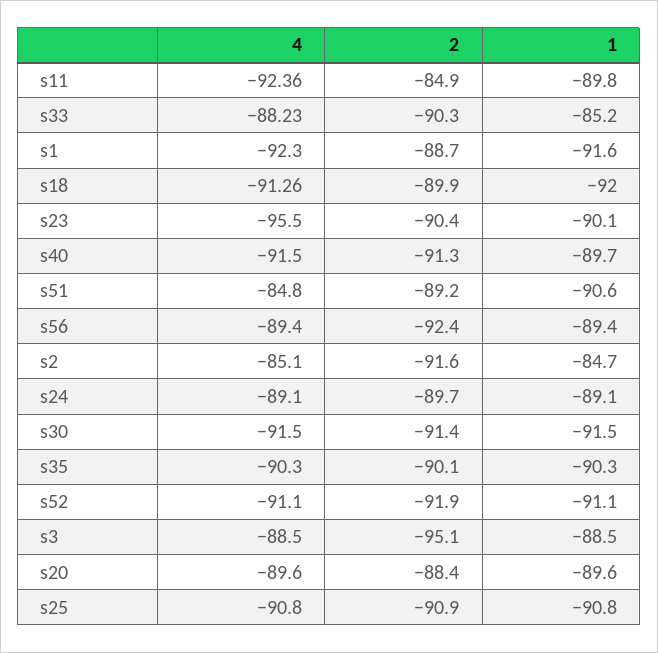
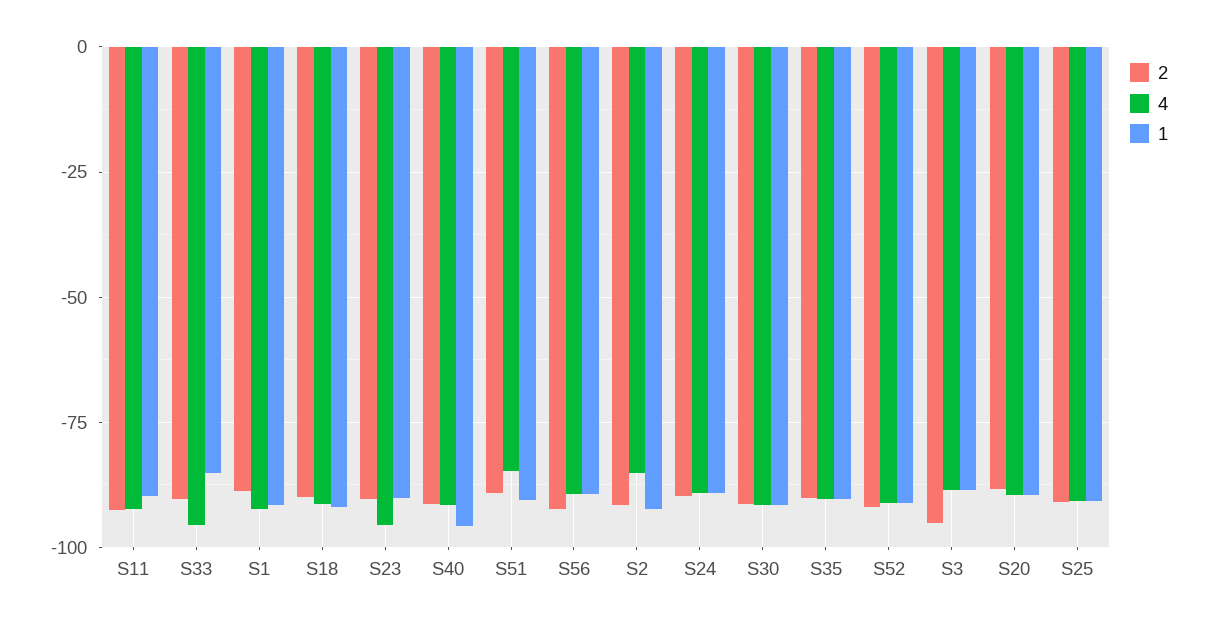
  {
    "4": {
      "s11": -92.36,
-     "s33": -88.23,
+     "s33": -95,
      "s1": -92.3,
      "s18": -91.26,
      "s23": -95.5,
      "s40": -91.5,
      "s51": -84.8,
      "s56": -89.4,
      "s2": -85.1,
      "s24": -89.1,
      "s30": -91.5,
      "s35": -90.3,
      "s52": -91.1,
      "s3": -88.5,
      "s20": -89.6,
      "s25": -90.8
    },
    "2": {
-     "s11": -84.9,
+     "s11": -92.5,
      "s33": -90.3,
      "s1": -88.7,
      "s18": -89.9,
      "s23": -90.4,
      "s40": -91.3,
      "s51": -89.2,
      "s56": -92.4,
      "s2": -91.6,
      "s24": -89.7,
      "s30": -91.4,
      "s35": -90.1,
      "s52": -91.9,
      "s3": -95.1,
      "s20": -88.4,
      "s25": -90.9
    },
    "1": {
      "s11": -89.8,
      "s33": -85.2,
      "s1": -91.6,
      "s18": -92,
      "s23": -90.1,
-     "s40": -89.7,
+     "s40": -95,
      "s51": -90.6,
      "s56": -89.4,
-     "s2": -84.7,
+     "s2": -92.5,
      "s24": -89.1,
      "s30": -91.5,
      "s35": -90.3,
      "s52": -91.1,
      "s3": -88.5,
      "s20": -89.6,
      "s25": -90.8
    }
  }

